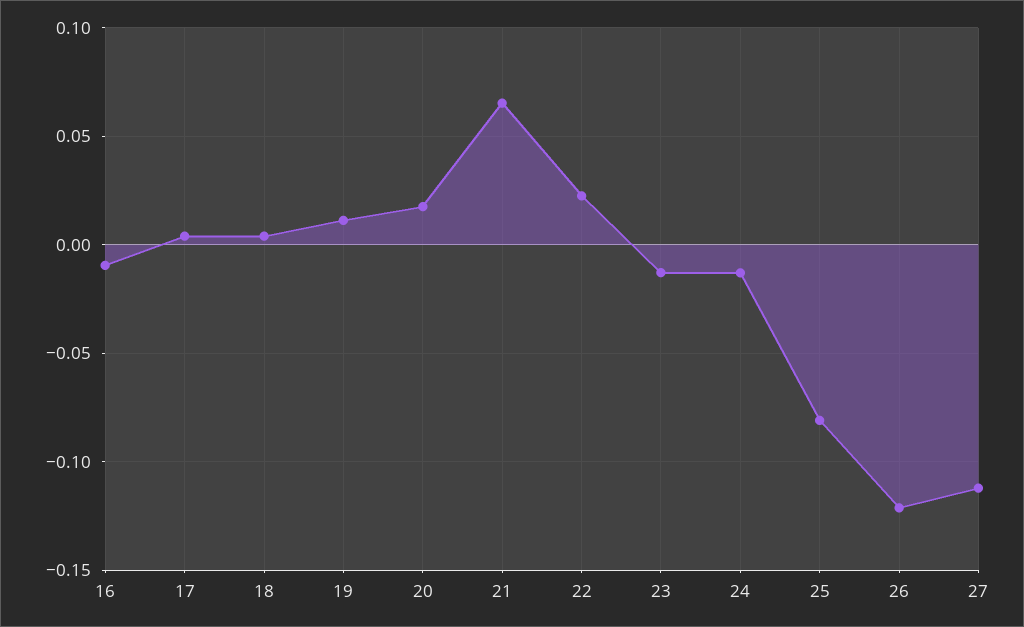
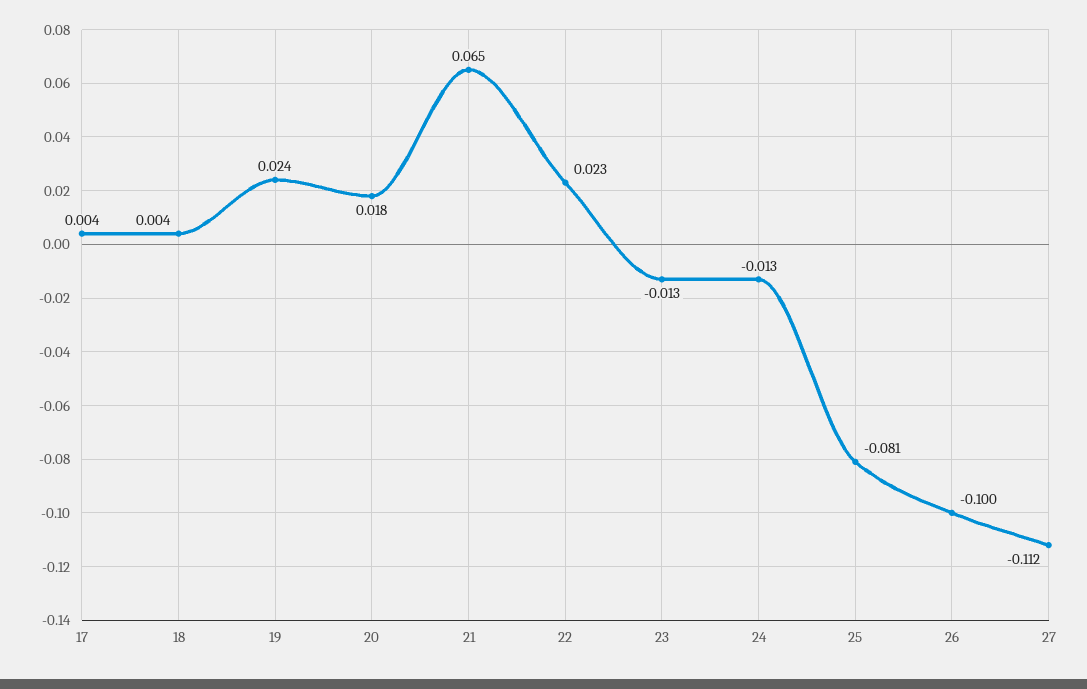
  {
-   "16": -0.01,
    "17": 0.004,
    "18": 0.004,
-   "19": 0.01,
+   "19": 0.024,
    "20": 0.018,
    "21": 0.065,
    "22": 0.023,
    "23": -0.013,
    "24": -0.013,
    "25": -0.081,
-   "26": -0.12,
+   "26": -0.1,
    "27": -0.112
  }

